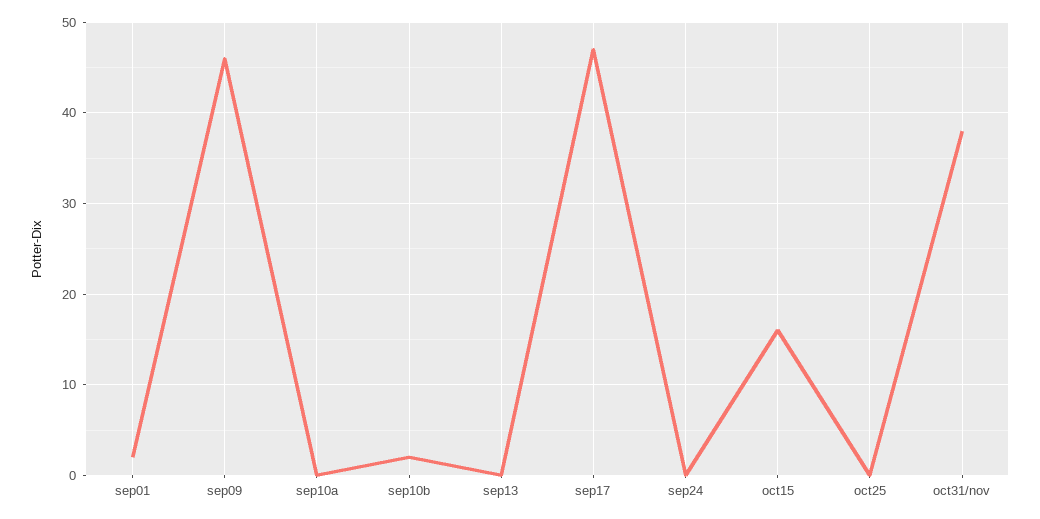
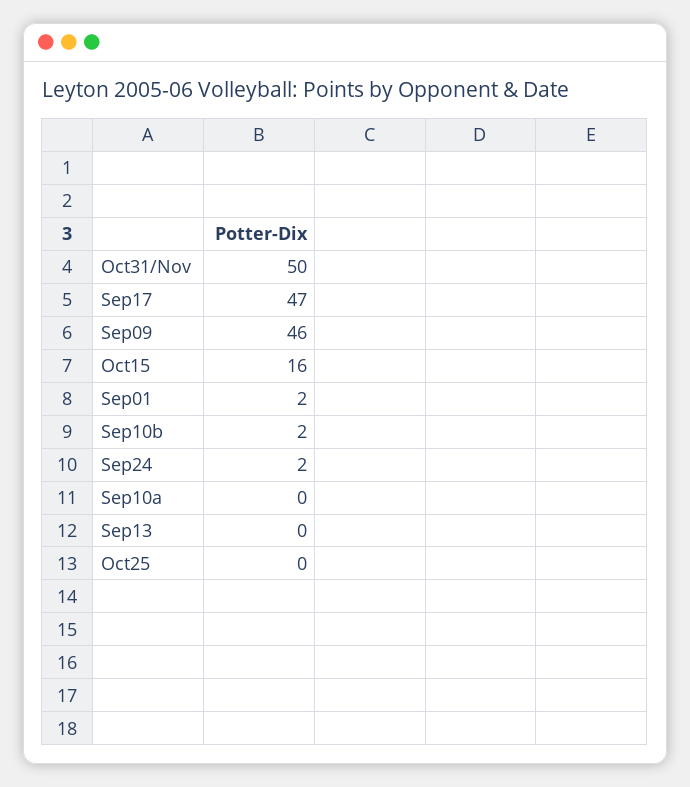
  {
    "sep01": 2,
    "sep09": 46,
    "sep10a": 0,
    "sep10b": 2,
    "sep13": 0,
    "sep17": 47,
-   "sep24": 0,
+   "sep24": 2,
    "oct15": 16,
    "oct25": 0,
-   "oct31/nov": 38
+   "oct31/nov": 50
  }

